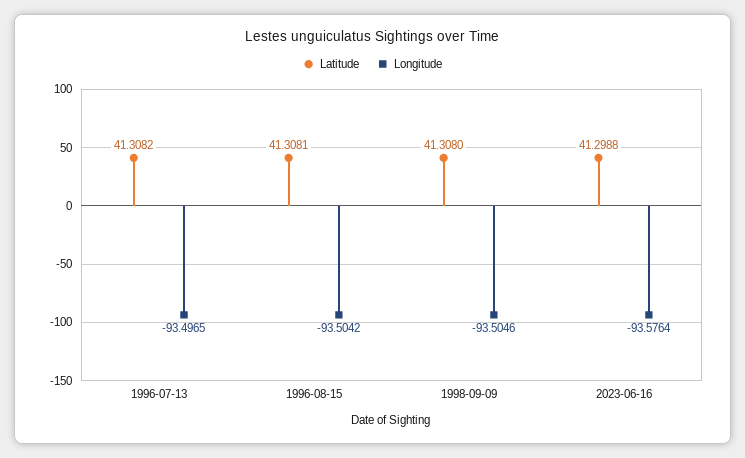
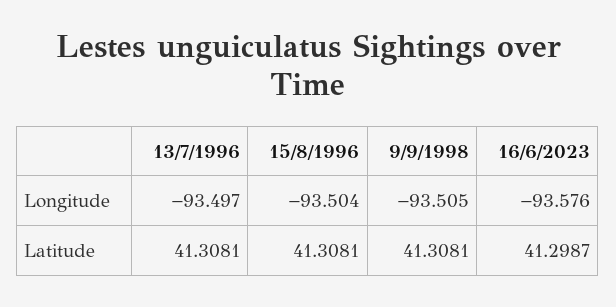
  {
    "Latitude": {
-     "1996-07-13": 41.3082,
+     "1996-07-13": 41.3081,
      "1996-08-15": 41.3081,
-     "1998-09-09": 41.308,
+     "1998-09-09": 41.3081,
-     "2023-06-16": 41.2988
+     "2023-06-16": 41.2987
    },
    "Longitude": {
      "1996-07-13": -93.4965,
      "1996-08-15": -93.5042,
      "1998-09-09": -93.5046,
      "2023-06-16": -93.5764
    }
  }

